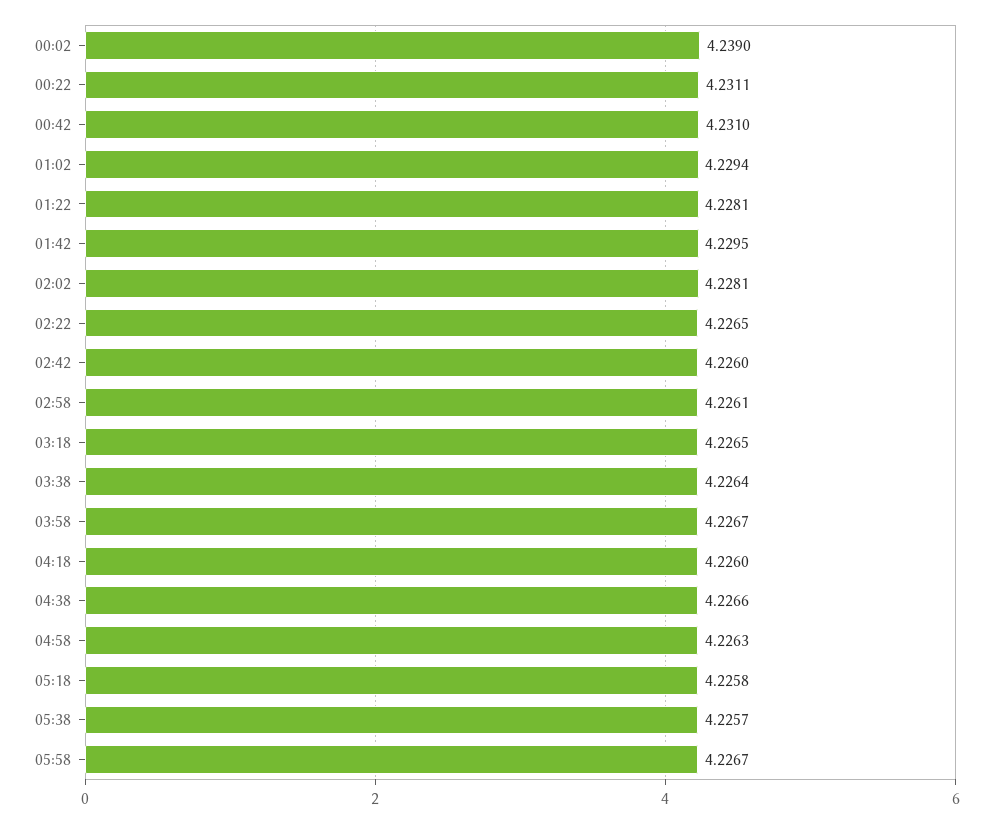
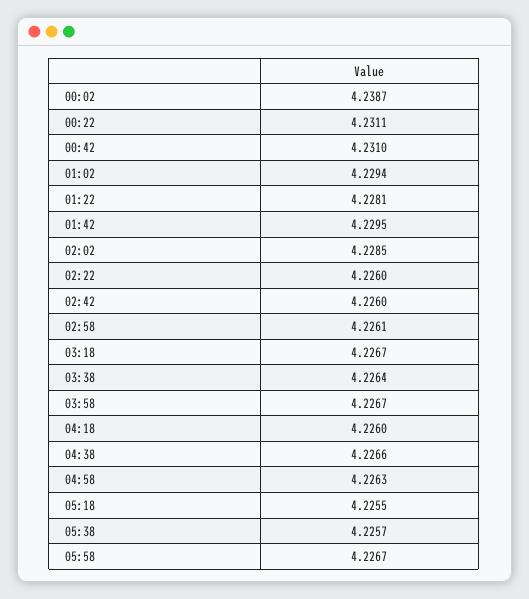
  {
-   "00:02": 4.239,
+   "00:02": 4.2387,
    "00:22": 4.2311,
    "00:42": 4.231,
    "01:02": 4.2294,
    "01:22": 4.2281,
    "01:42": 4.2295,
-   "02:02": 4.2281,
+   "02:02": 4.2285,
-   "02:22": 4.2265,
+   "02:22": 4.226,
    "02:42": 4.226,
    "02:58": 4.2261,
-   "03:18": 4.2265,
+   "03:18": 4.2267,
    "03:38": 4.2264,
    "03:58": 4.2267,
    "04:18": 4.226,
    "04:38": 4.2266,
    "04:58": 4.2263,
-   "05:18": 4.2258,
+   "05:18": 4.2255,
    "05:38": 4.2257,
    "05:58": 4.2267
  }

